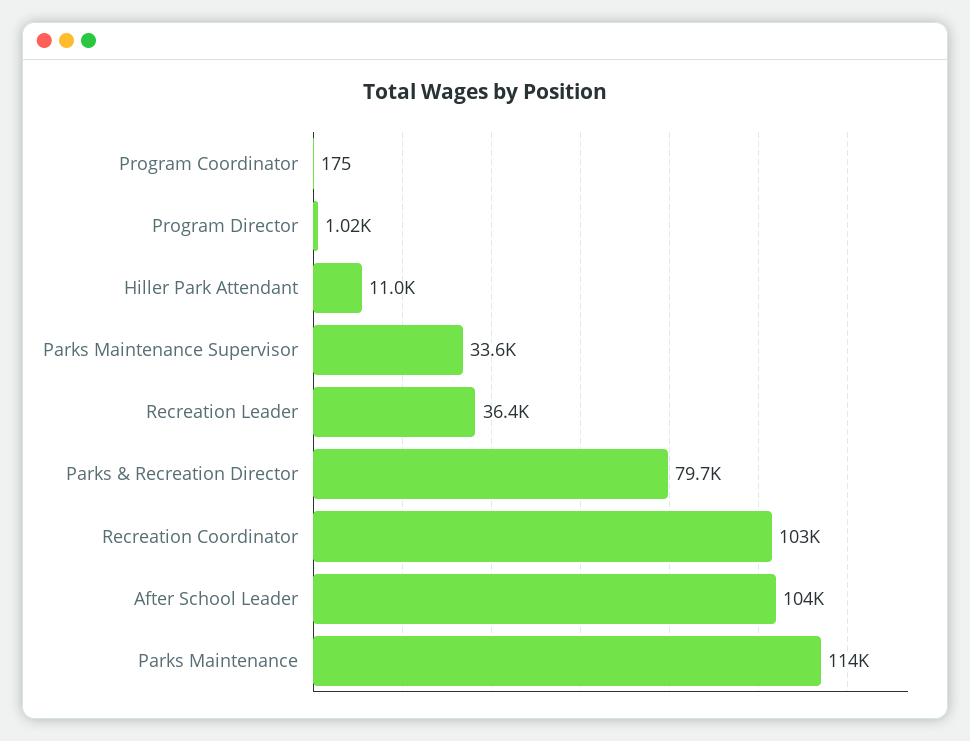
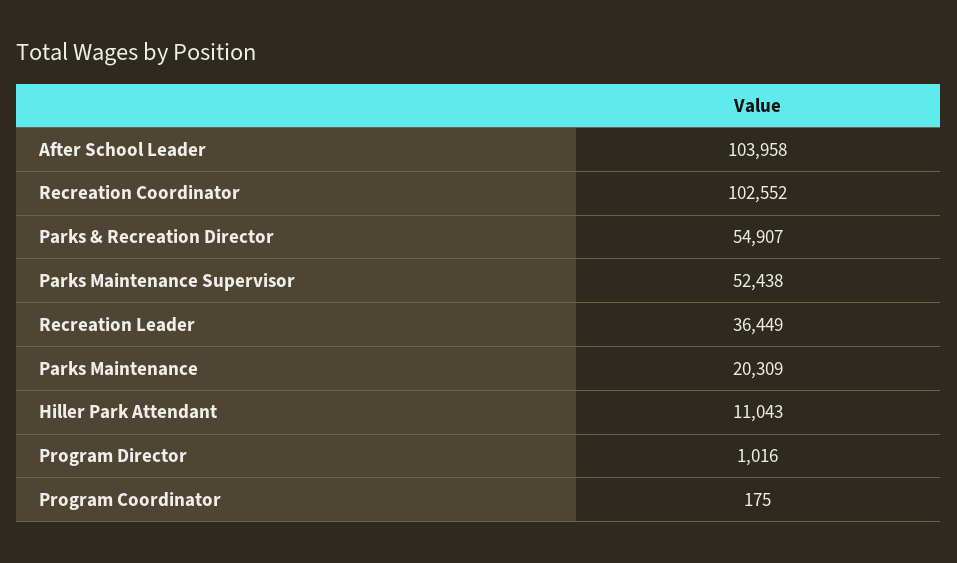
  {
    "Program Coordinator": 175,
    "Program Director": 1016,
    "Hiller Park Attendant": 11043,
-   "Parks Maintenance Supervisor": 33600,
+   "Parks Maintenance Supervisor": 52438,
    "Recreation Leader": 36449,
-   "Parks & Recreation Director": 79700,
+   "Parks & Recreation Director": 54907,
    "Recreation Coordinator": 102552,
    "After School Leader": 103958,
-   "Parks Maintenance": 114000
+   "Parks Maintenance": 20309
  }

